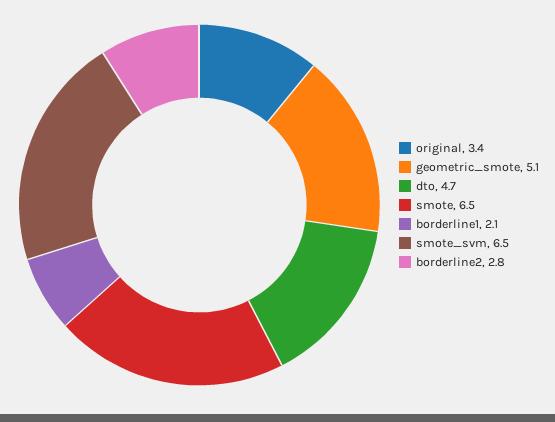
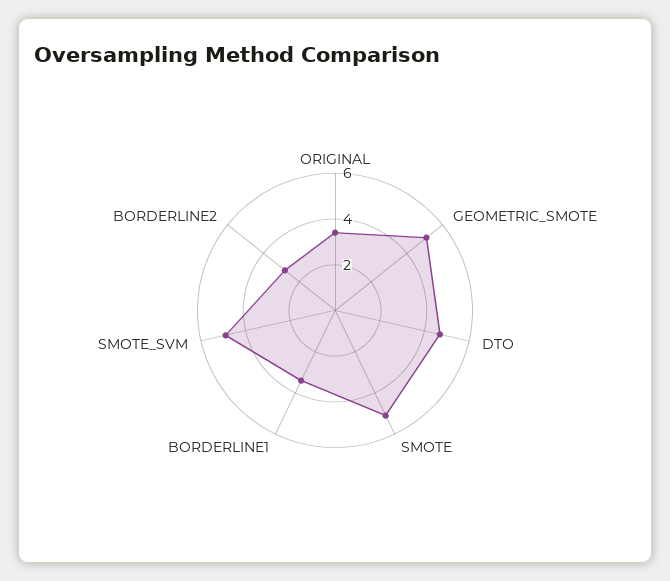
  {
    "original": 3.4,
    "geometric_smote": 5.1,
    "dto": 4.7,
-   "smote": 6.5,
+   "smote": 5,
-   "borderline1": 2.1,
+   "borderline1": 3.5,
-   "smote_svm": 6.5,
+   "smote_svm": 5,
    "borderline2": 2.8
  }

